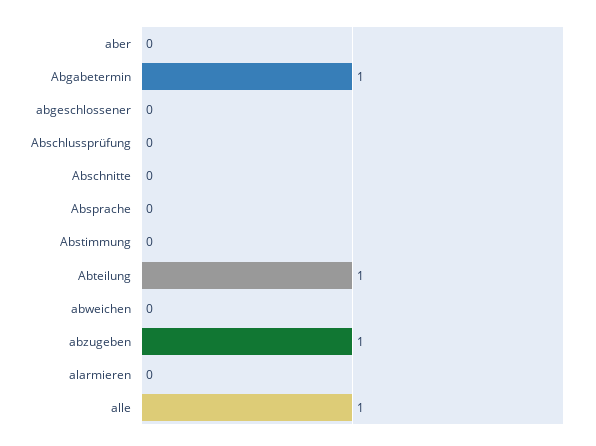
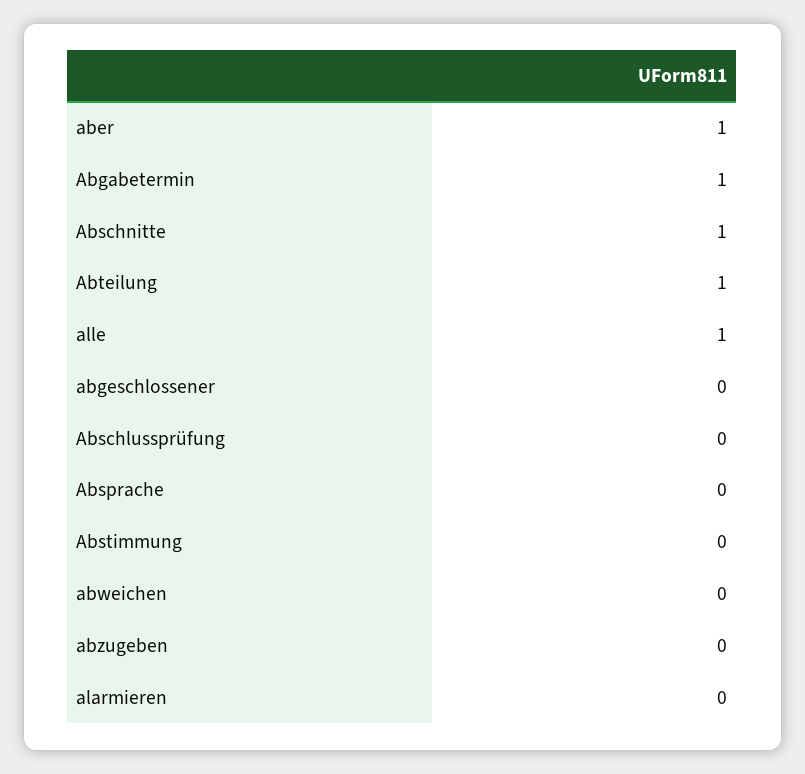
  {
-   "aber": 0,
+   "aber": 1,
    "Abgabetermin": 1,
    "abgeschlossener": 0,
    "Abschlussprüfung": 0,
-   "Abschnitte": 0,
+   "Abschnitte": 1,
    "Absprache": 0,
    "Abstimmung": 0,
    "Abteilung": 1,
    "abweichen": 0,
-   "abzugeben": 1,
+   "abzugeben": 0,
    "alarmieren": 0,
    "alle": 1
  }

